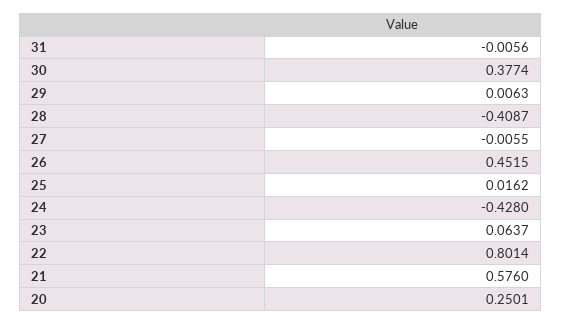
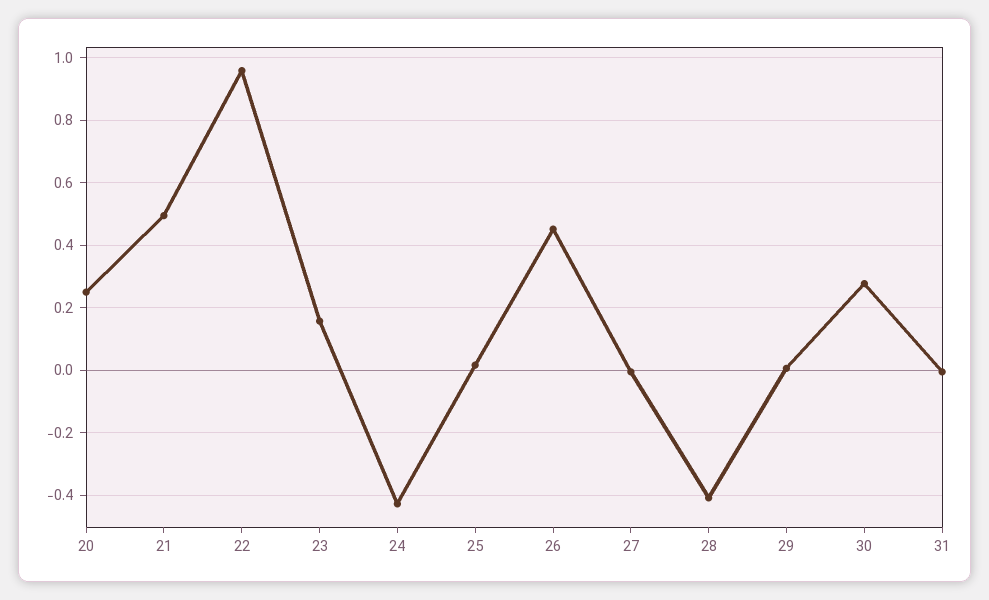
  {
    "31": -0.0056,
-   "30": 0.3774,
+   "30": 0.28,
    "29": 0.0063,
    "28": -0.4087,
    "27": -0.0055,
    "26": 0.4515,
    "25": 0.0162,
    "24": -0.428,
-   "23": 0.0637,
+   "23": 0.16,
-   "22": 0.8014,
+   "22": 0.96,
-   "21": 0.576,
+   "21": 0.5,
    "20": 0.2501
  }

